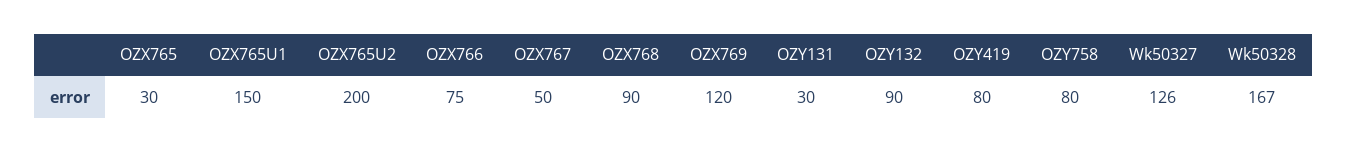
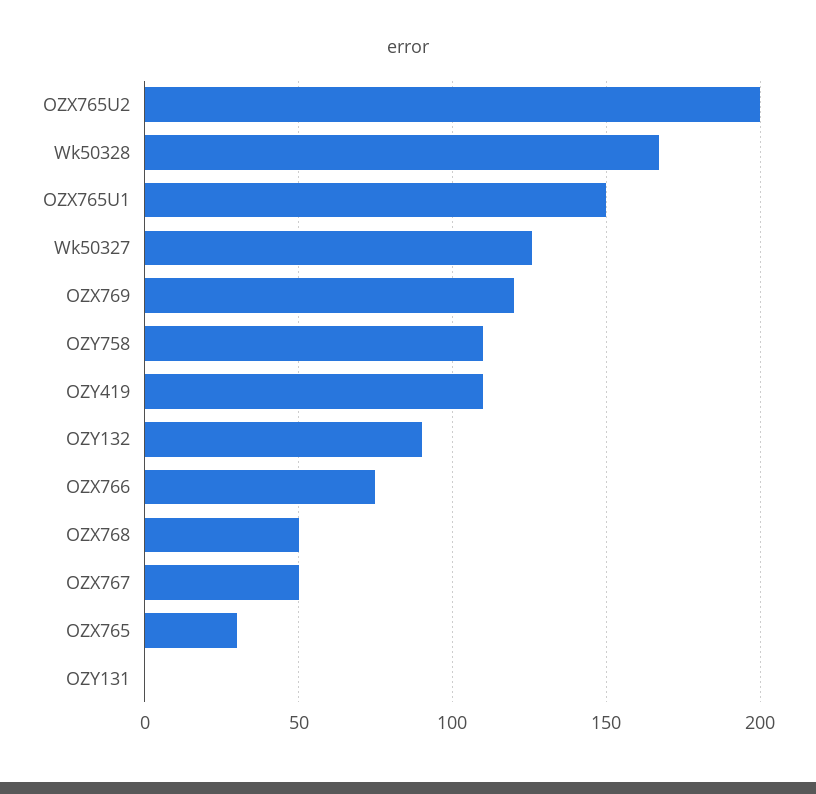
  {
    "OZX765": 30,
    "OZX765U1": 150,
    "OZX765U2": 200,
    "OZX766": 75,
    "OZX767": 50,
-   "OZX768": 90,
+   "OZX768": 50,
    "OZX769": 120,
-   "OZY131": 30,
+   "OZY131": 0,
    "OZY132": 90,
-   "OZY419": 80,
+   "OZY419": 110,
-   "OZY758": 80,
+   "OZY758": 110,
    "Wk50327": 126,
    "Wk50328": 167
  }

